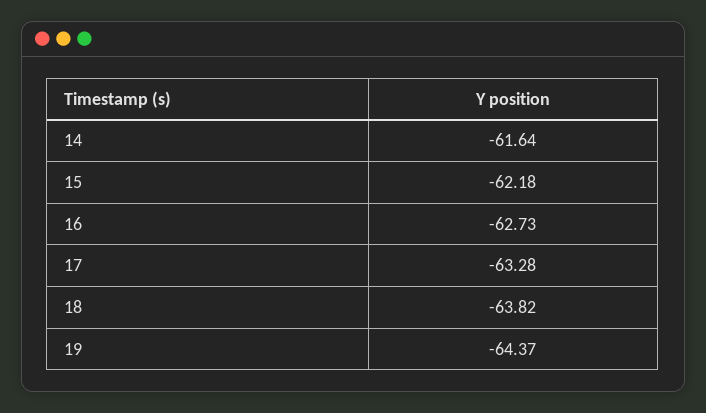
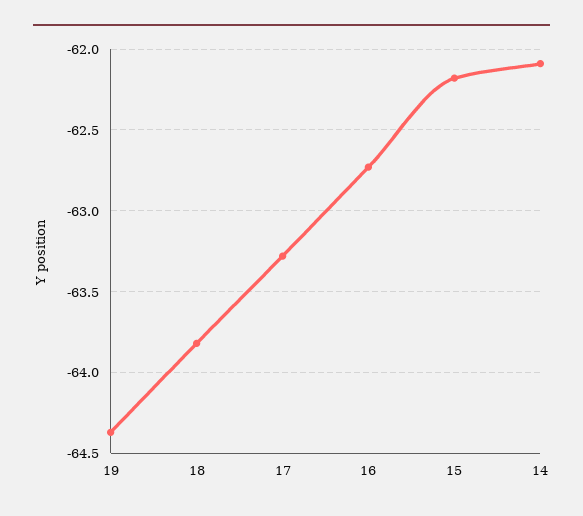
  {
-   "14": -61.64,
+   "14": -62.1,
    "15": -62.18,
    "16": -62.73,
    "17": -63.28,
    "18": -63.82,
    "19": -64.37
  }

